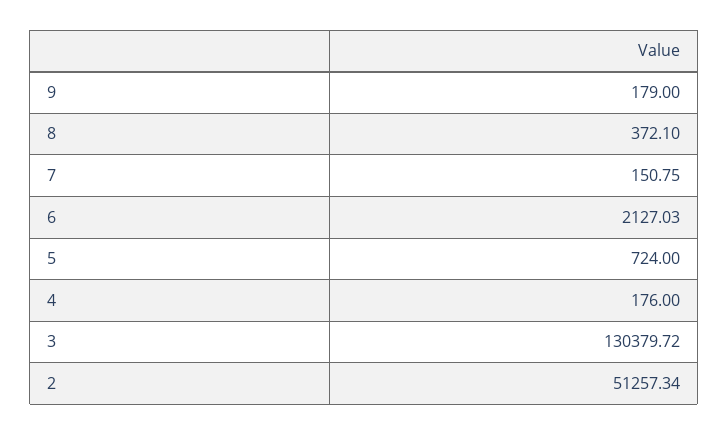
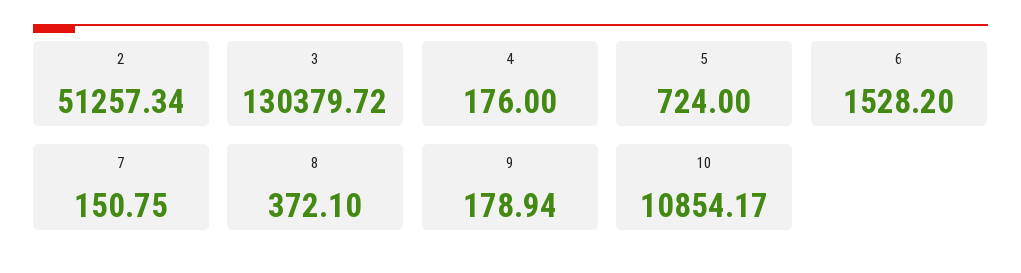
  {
-   "9": 179,
+   "9": 178.94,
    "8": 372.1,
    "7": 150.75,
-   "6": 2127.03,
+   "6": 1528.2,
    "5": 724,
    "4": 176,
    "3": 130379.72,
-   "2": 51257.34
+   "2": 51257.34,
+   "10": 10854.17
  }

